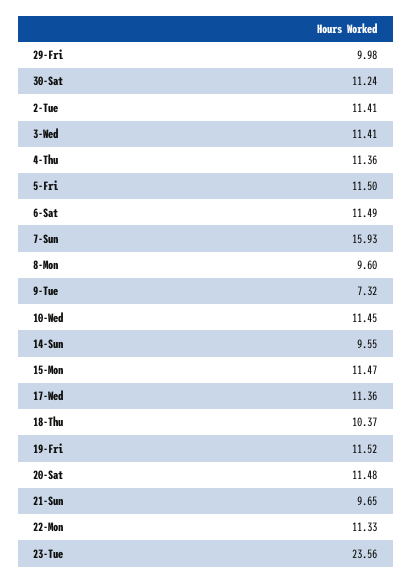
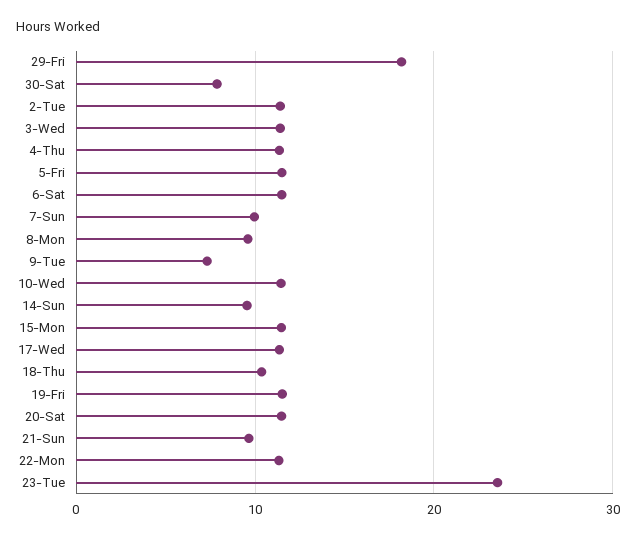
  {
-   "29-Fri": 9.98,
+   "29-Fri": 18,
-   "30-Sat": 11.24,
+   "30-Sat": 8,
    "2-Tue": 11.41,
    "3-Wed": 11.41,
    "4-Thu": 11.36,
    "5-Fri": 11.5,
    "6-Sat": 11.49,
-   "7-Sun": 15.93,
+   "7-Sun": 10,
    "8-Mon": 9.6,
    "9-Tue": 7.32,
    "10-Wed": 11.45,
    "14-Sun": 9.55,
    "15-Mon": 11.47,
    "17-Wed": 11.36,
    "18-Thu": 10.37,
    "19-Fri": 11.52,
    "20-Sat": 11.48,
    "21-Sun": 9.65,
    "22-Mon": 11.33,
    "23-Tue": 23.56
  }

